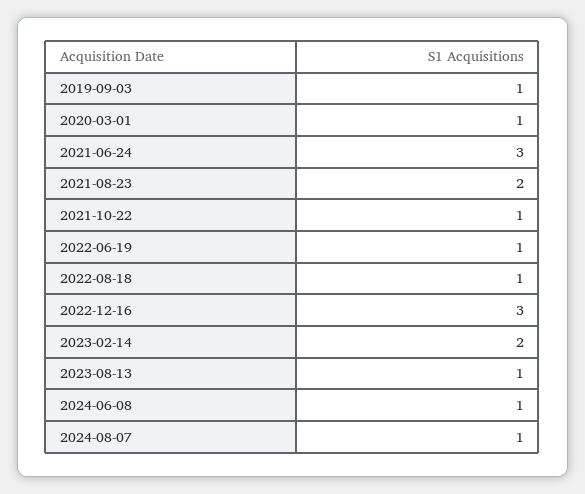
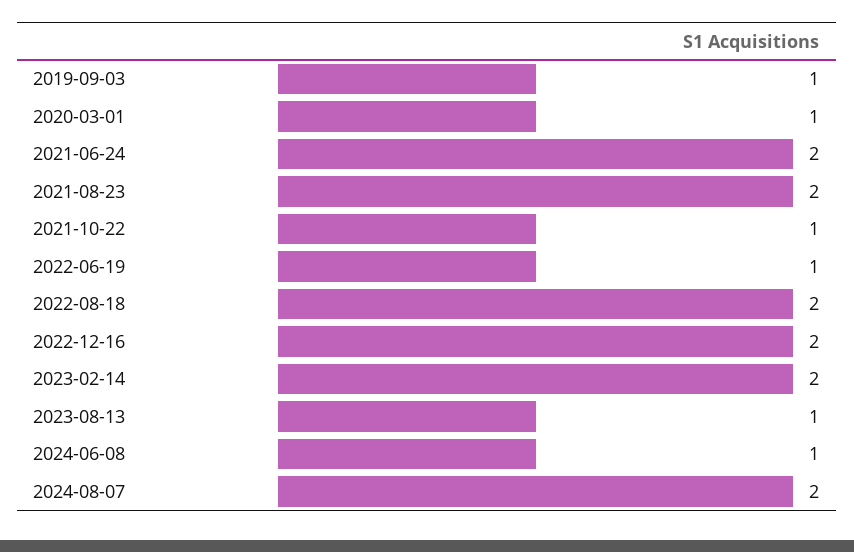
  {
    "2019-09-03": 1,
    "2020-03-01": 1,
-   "2021-06-24": 3,
+   "2021-06-24": 2,
    "2021-08-23": 2,
    "2021-10-22": 1,
    "2022-06-19": 1,
-   "2022-08-18": 1,
+   "2022-08-18": 2,
-   "2022-12-16": 3,
+   "2022-12-16": 2,
    "2023-02-14": 2,
    "2023-08-13": 1,
    "2024-06-08": 1,
-   "2024-08-07": 1
+   "2024-08-07": 2
  }

